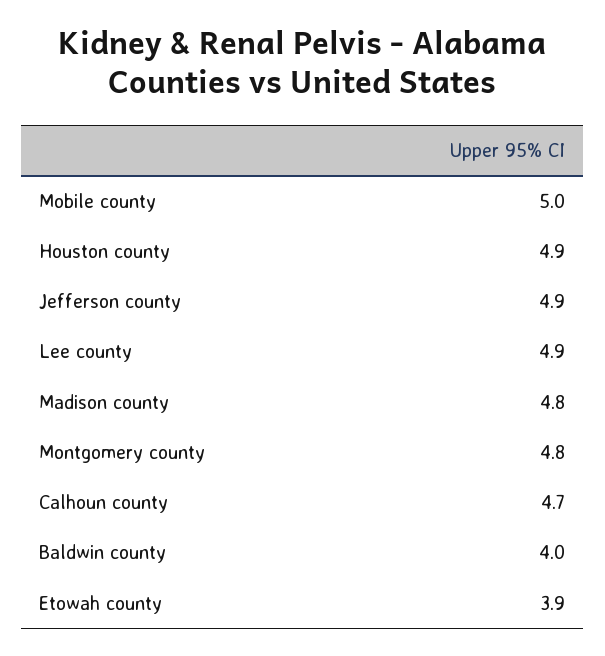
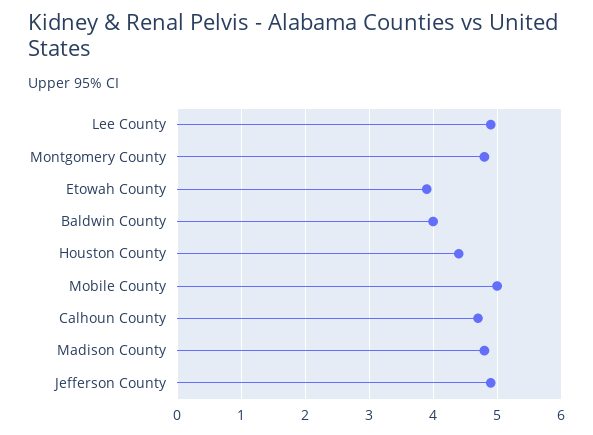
  {
    "Mobile county": 5,
-   "Houston county": 4.9,
+   "Houston county": 4.4,
    "Jefferson county": 4.9,
    "Lee county": 4.9,
    "Madison county": 4.8,
    "Montgomery county": 4.8,
    "Calhoun county": 4.7,
    "Baldwin county": 4,
    "Etowah county": 3.9
  }

